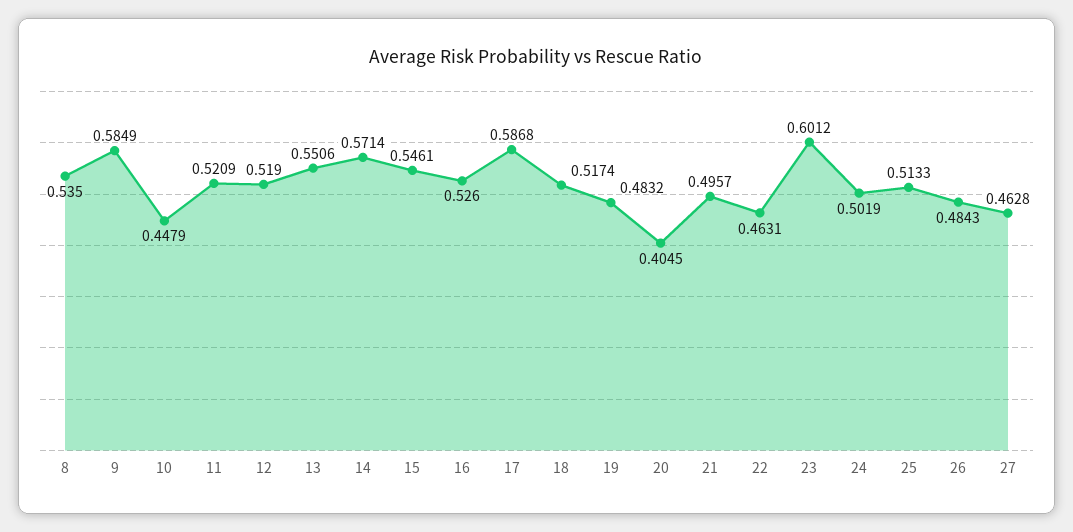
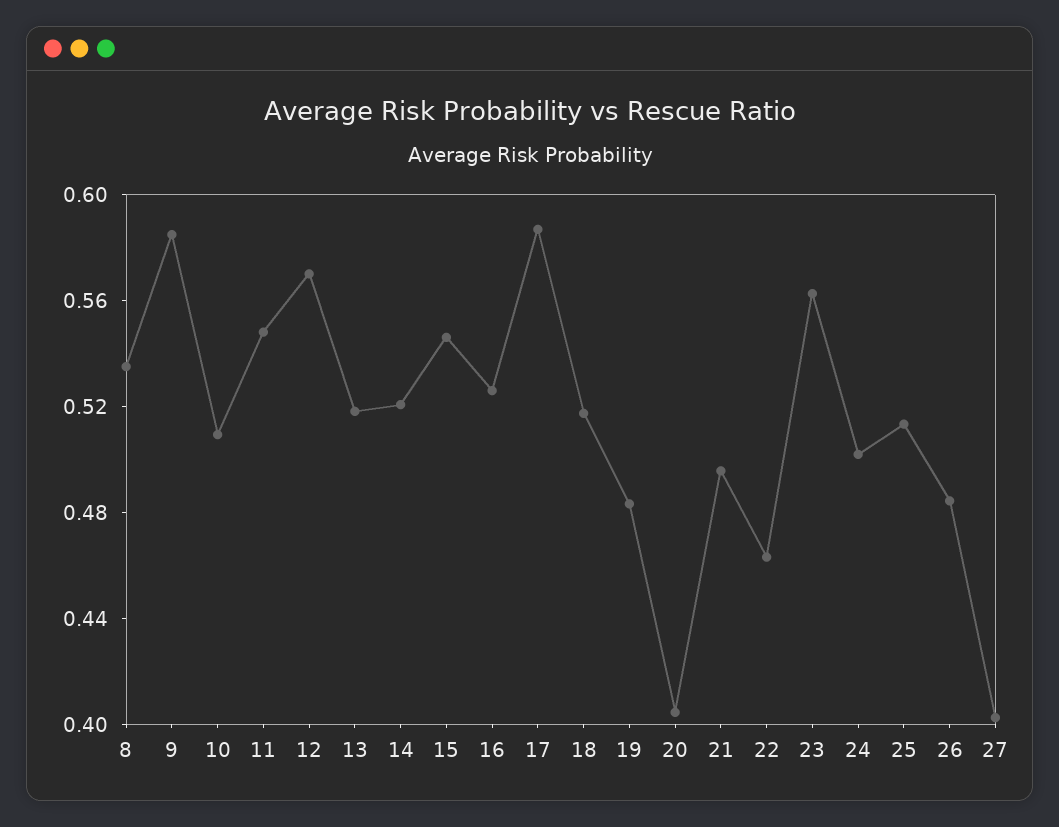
  {
    "8": 0.535,
    "9": 0.5849,
-   "10": 0.4479,
+   "10": 0.51,
-   "11": 0.5209,
+   "11": 0.55,
-   "12": 0.519,
+   "12": 0.57,
-   "13": 0.5506,
+   "13": 0.52,
-   "14": 0.5714,
+   "14": 0.52,
    "15": 0.5461,
    "16": 0.526,
    "17": 0.5868,
    "18": 0.5174,
    "19": 0.4832,
    "20": 0.4045,
    "21": 0.4957,
    "22": 0.4631,
-   "23": 0.6012,
+   "23": 0.56,
    "24": 0.5019,
    "25": 0.5133,
    "26": 0.4843,
-   "27": 0.4628
+   "27": 0.4
  }

